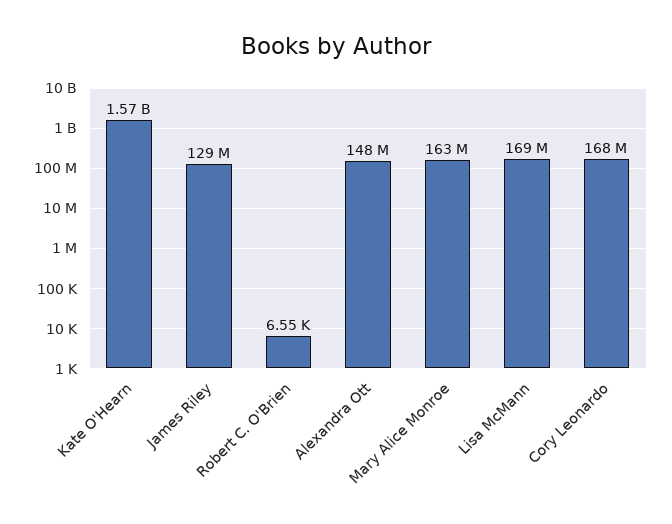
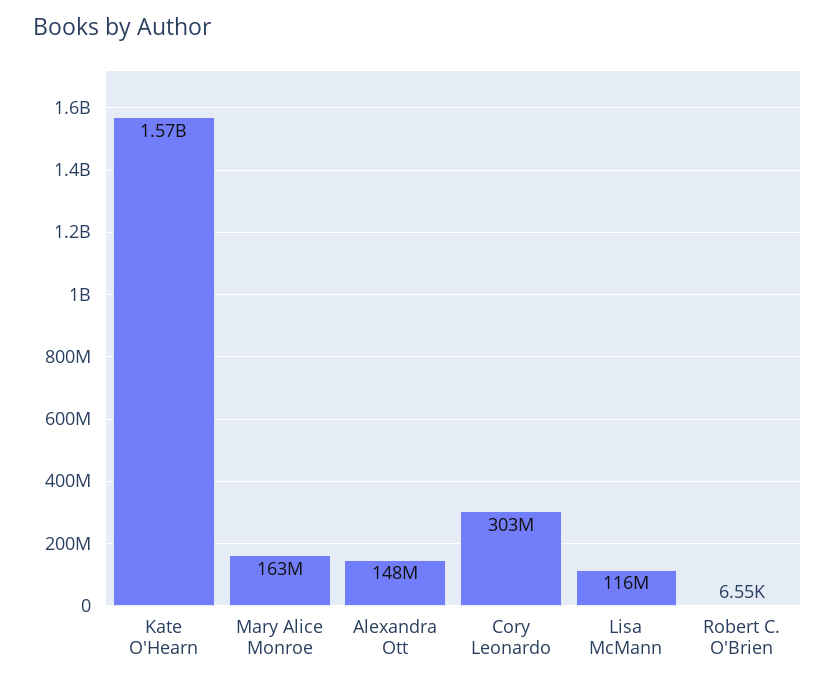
  {
    "Kate O'Hearn": 1570000000,
-   "James Riley": 129000000,
    "Robert C. O'Brien": 6550,
    "Alexandra Ott": 148000000,
    "Mary Alice Monroe": 163000000,
-   "Lisa McMann": 169000000,
+   "Lisa McMann": 116000000,
-   "Cory Leonardo": 168000000
+   "Cory Leonardo": 303000000
  }

